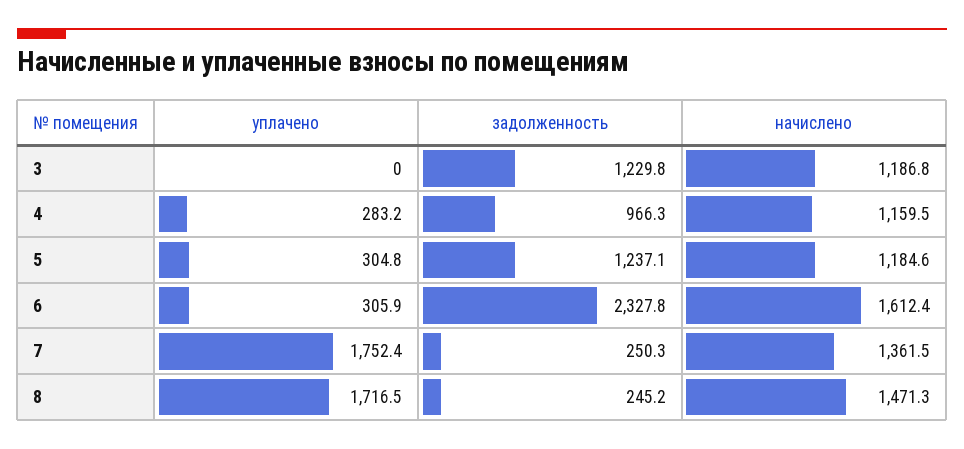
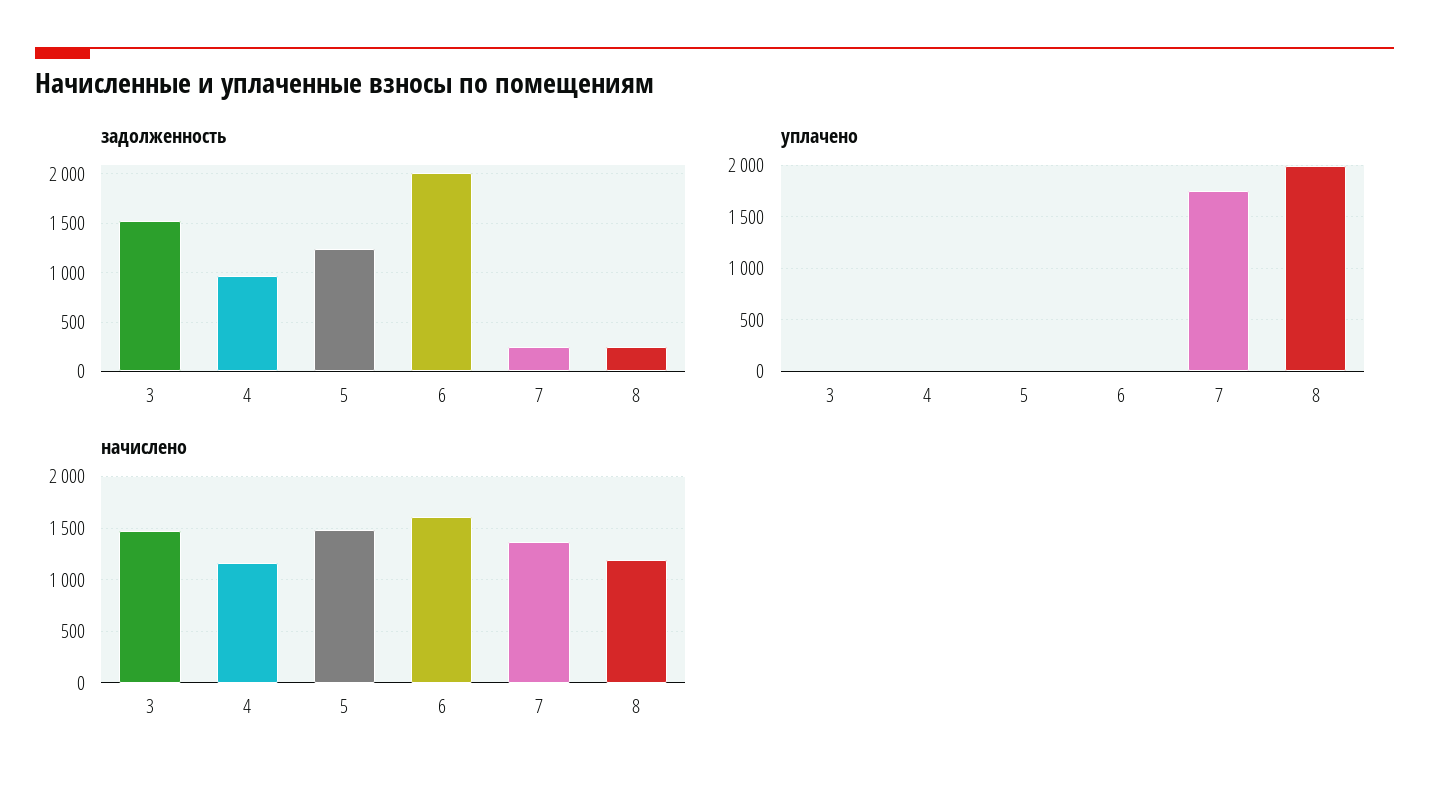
  {
    "уплачено": {
      "3": 0,
-     "4": 283.2,
+     "4": 0,
-     "5": 304.8,
+     "5": 0,
-     "6": 305.9,
+     "6": 0,
      "7": 1752.4,
-     "8": 1716.5
+     "8": 2000
    },
    "задолженность": {
-     "3": 1229.8,
+     "3": 1500,
      "4": 966.3,
      "5": 1237.1,
-     "6": 2327.8,
+     "6": 2000,
      "7": 250.3,
      "8": 245.2
    },
    "начислено": {
-     "3": 1186.8,
+     "3": 1500,
      "4": 1159.5,
-     "5": 1184.6,
+     "5": 1500,
      "6": 1612.4,
      "7": 1361.5,
-     "8": 1471.3
+     "8": 1200
    }
  }

